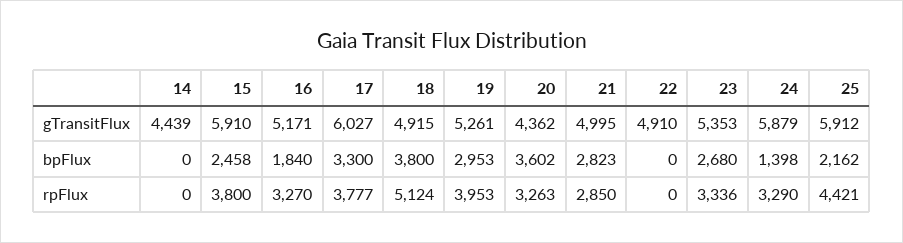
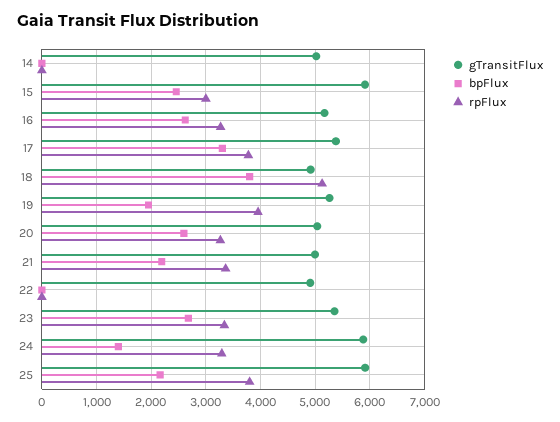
  {
    "gTransitFlux": {
-     "14": 4439,
+     "14": 5000,
      "15": 5910,
      "16": 5171,
-     "17": 6027,
+     "17": 5400,
      "18": 4915,
      "19": 5261,
-     "20": 4362,
+     "20": 5000,
      "21": 4995,
      "22": 4910,
      "23": 5353,
      "24": 5879,
      "25": 5912
    },
    "bpFlux": {
      "14": 0,
      "15": 2458,
-     "16": 1840,
+     "16": 2600,
      "17": 3300,
      "18": 3800,
-     "19": 2953,
+     "19": 2000,
-     "20": 3602,
+     "20": 2600,
-     "21": 2823,
+     "21": 2200,
      "22": 0,
      "23": 2680,
      "24": 1398,
      "25": 2162
    },
    "rpFlux": {
      "14": 0,
-     "15": 3800,
+     "15": 3000,
      "16": 3270,
      "17": 3777,
      "18": 5124,
      "19": 3953,
      "20": 3263,
-     "21": 2850,
+     "21": 3400,
      "22": 0,
      "23": 3336,
      "24": 3290,
-     "25": 4421
+     "25": 3800
    }
  }

